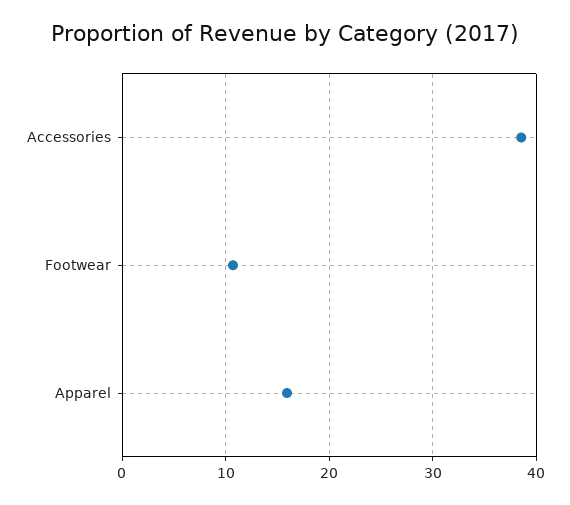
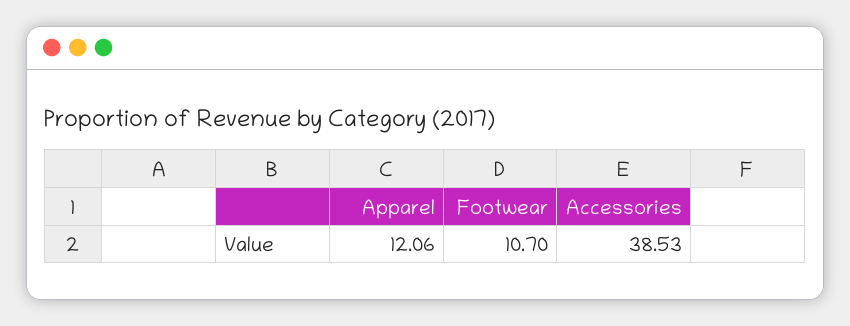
  {
    "Accessories": 38.53,
    "Footwear": 10.7,
-   "Apparel": 16
+   "Apparel": 12.06
  }

